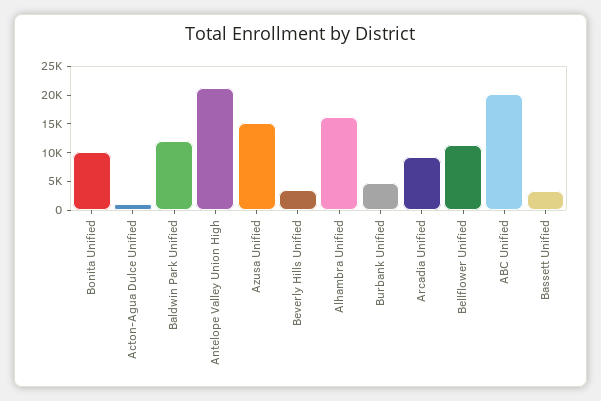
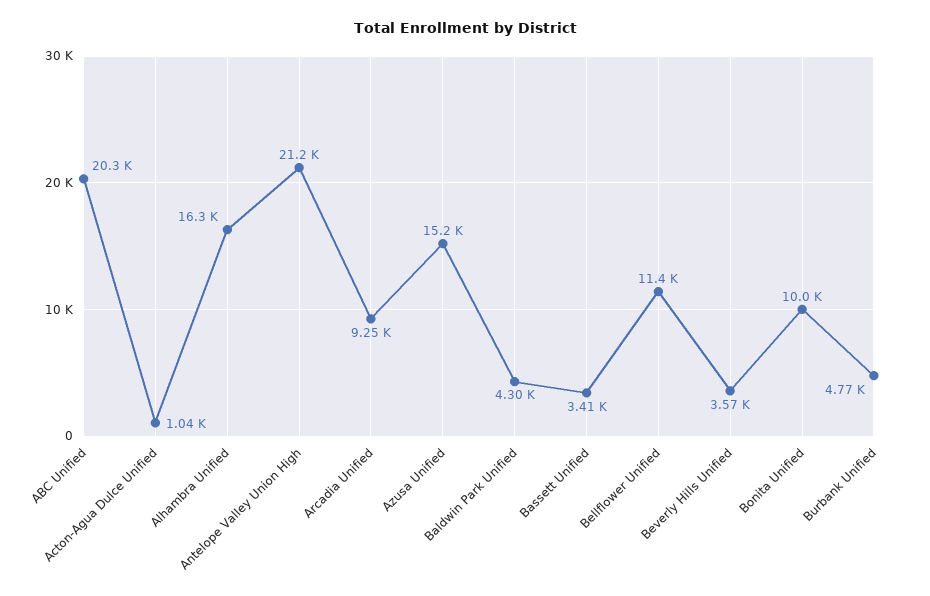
  {
    "Bonita Unified": 10000,
    "Acton-Agua Dulce Unified": 1040,
-   "Baldwin Park Unified": 12500,
+   "Baldwin Park Unified": 4300,
    "Antelope Valley Union High": 21200,
    "Azusa Unified": 15200,
    "Beverly Hills Unified": 3570,
    "Alhambra Unified": 16300,
    "Burbank Unified": 4770,
    "Arcadia Unified": 9250,
    "Bellflower Unified": 11400,
    "ABC Unified": 20300,
    "Bassett Unified": 3410
  }

